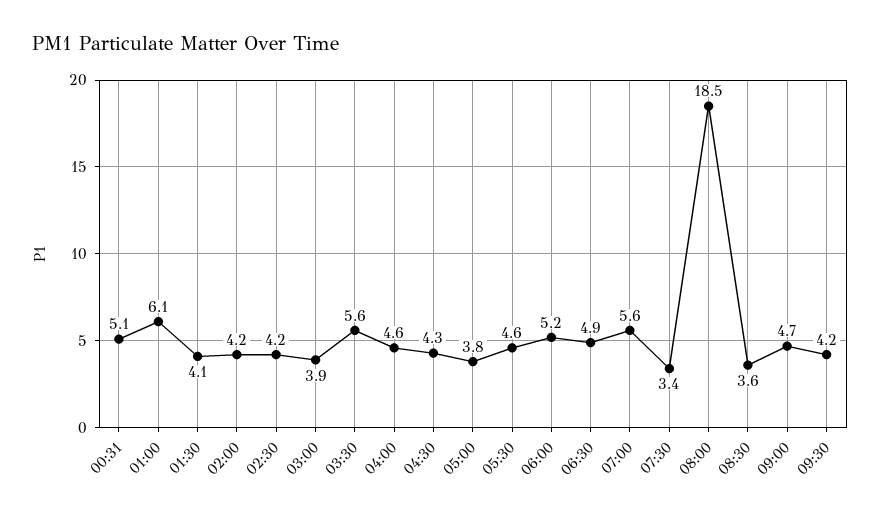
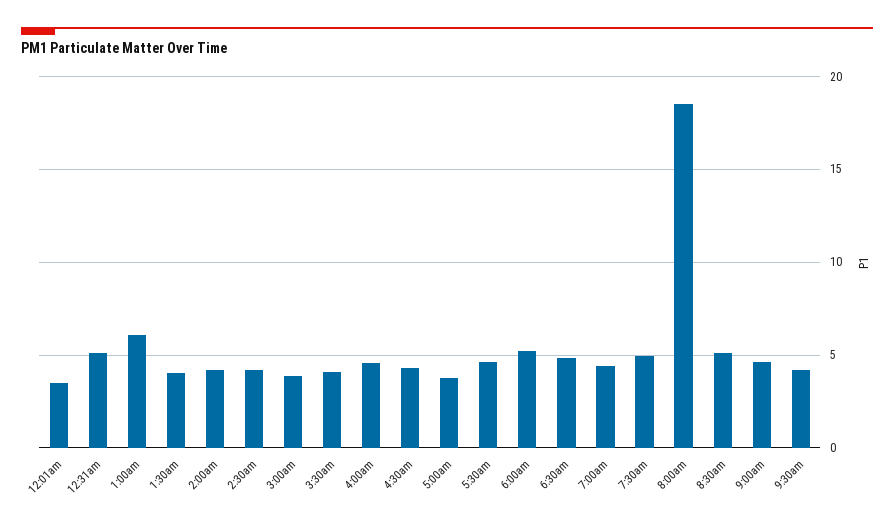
  {
    "00:31": 5.1,
    "01:00": 6.1,
    "01:30": 4.1,
    "02:00": 4.2,
    "02:30": 4.2,
    "03:00": 3.9,
-   "03:30": 5.6,
+   "03:30": 4,
    "04:00": 4.6,
    "04:30": 4.3,
    "05:00": 3.8,
    "05:30": 4.6,
    "06:00": 5.2,
    "06:30": 4.9,
-   "07:00": 5.6,
+   "07:00": 4.5,
-   "07:30": 3.4,
+   "07:30": 5,
    "08:00": 18.5,
-   "08:30": 3.6,
+   "08:30": 5,
    "09:00": 4.7,
-   "09:30": 4.2
+   "09:30": 4.2,
+   "12:01am": 3.5
  }

